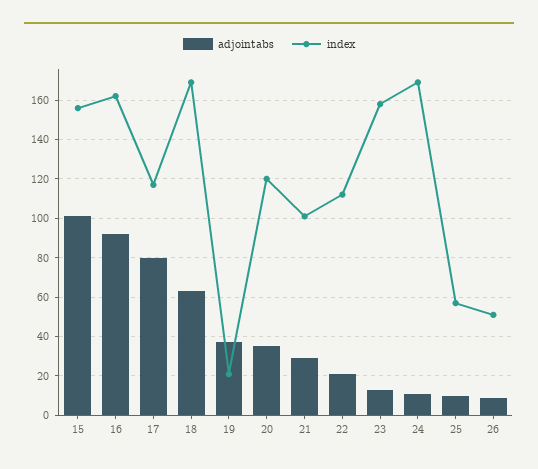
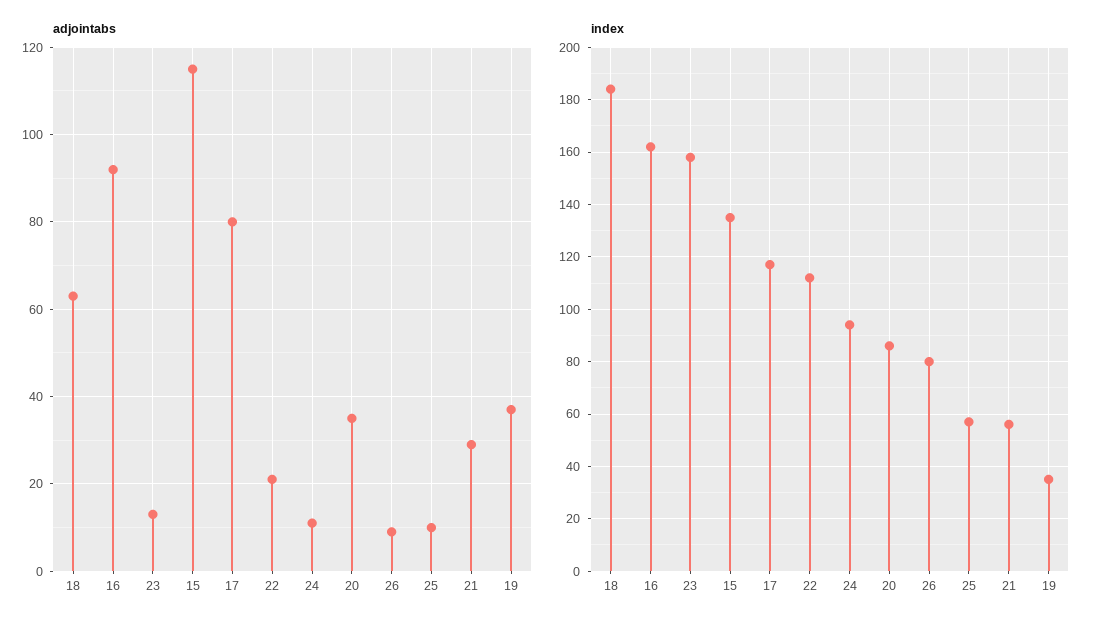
  {
    "adjointabs": {
-     "15": 100,
+     "15": 115,
      "16": 90,
      "17": 80,
      "18": 65,
      "19": 35,
      "20": 35,
      "21": 30,
      "22": 20,
      "23": 15,
      "24": 10,
      "25": 10,
      "26": 10
    },
    "index": {
-     "15": 155,
+     "15": 135,
      "16": 160,
      "17": 115,
-     "18": 170,
+     "18": 185,
-     "19": 20,
+     "19": 35,
-     "20": 120,
+     "20": 85,
-     "21": 100,
+     "21": 55,
      "22": 110,
      "23": 160,
-     "24": 170,
+     "24": 95,
      "25": 55,
-     "26": 50
+     "26": 80
    }
  }

